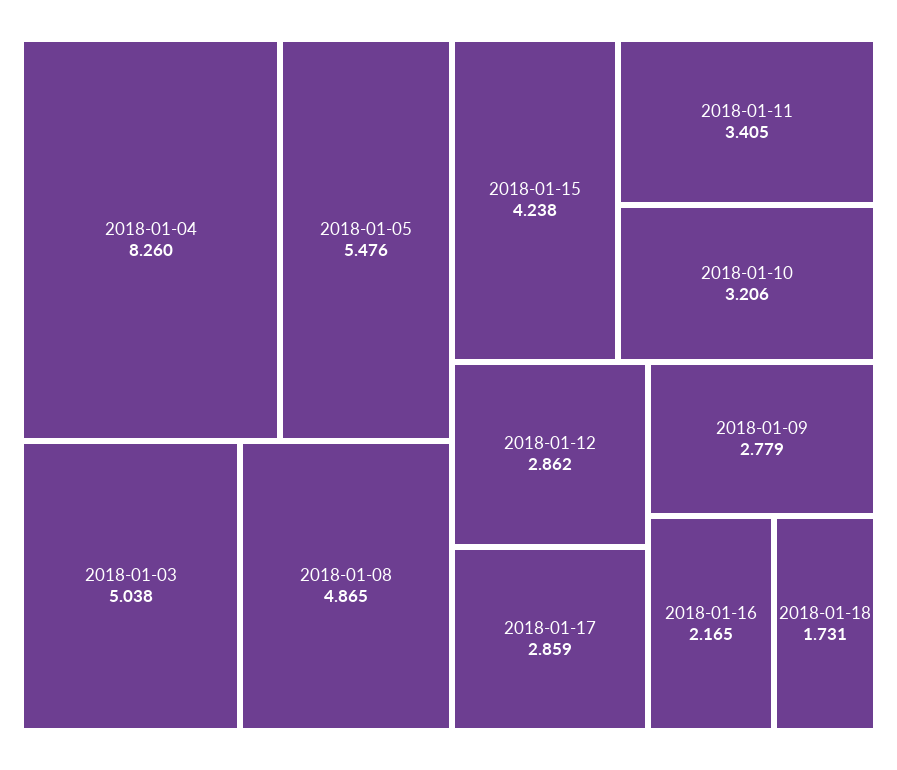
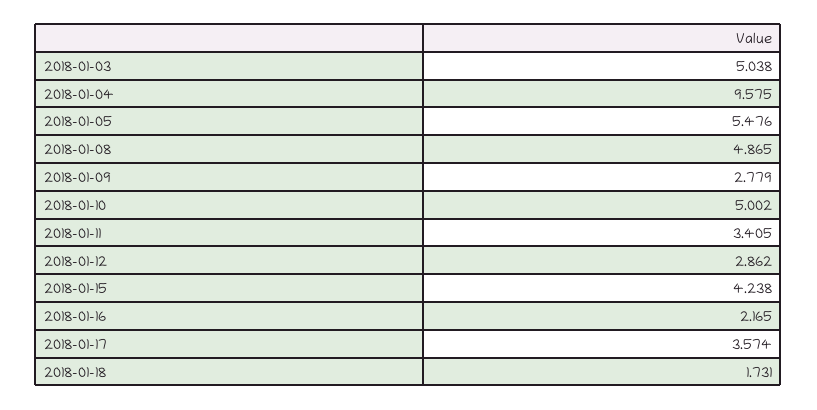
  {
-   "2018-01-04": 8.26,
+   "2018-01-04": 9.575,
    "2018-01-05": 5.476,
    "2018-01-03": 5.038,
    "2018-01-08": 4.865,
    "2018-01-15": 4.238,
    "2018-01-11": 3.405,
-   "2018-01-10": 3.206,
+   "2018-01-10": 5.002,
    "2018-01-12": 2.862,
-   "2018-01-17": 2.859,
+   "2018-01-17": 3.574,
    "2018-01-09": 2.779,
    "2018-01-16": 2.165,
    "2018-01-18": 1.731
  }

